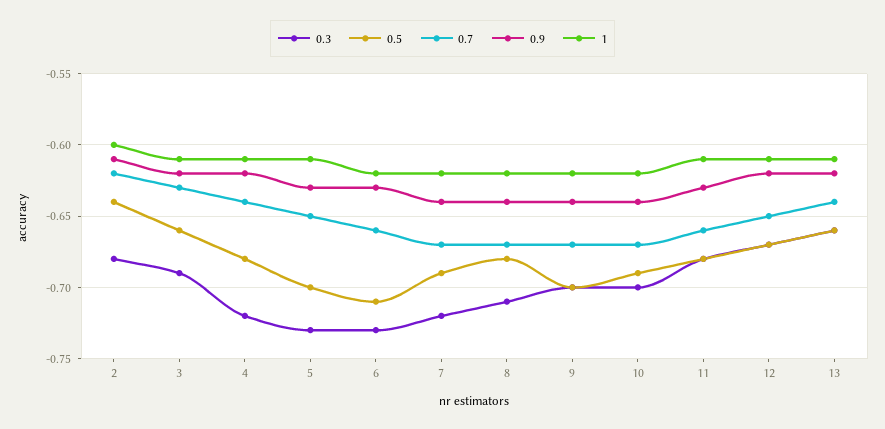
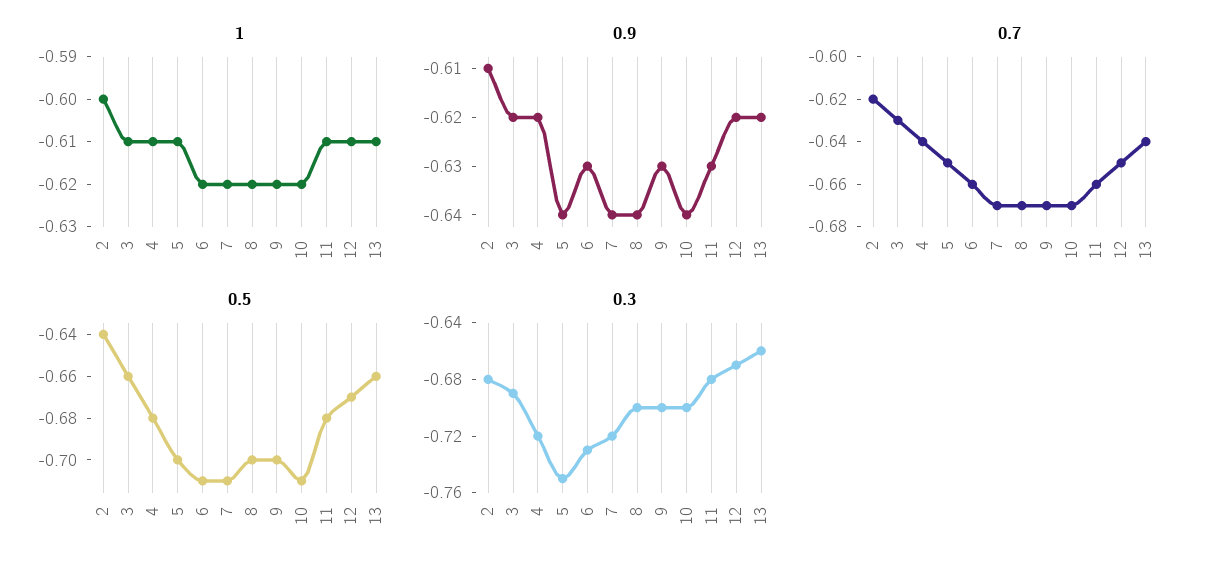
  {
    "0.3": {
      "2": -0.68,
      "3": -0.69,
      "4": -0.72,
-     "5": -0.73,
+     "5": -0.75,
      "6": -0.73,
      "7": -0.72,
-     "8": -0.71,
+     "8": -0.7,
      "9": -0.7,
      "10": -0.7,
      "11": -0.68,
      "12": -0.67,
      "13": -0.66
    },
    "0.5": {
      "2": -0.64,
      "3": -0.66,
      "4": -0.68,
      "5": -0.7,
      "6": -0.71,
-     "7": -0.69,
+     "7": -0.71,
-     "8": -0.68,
+     "8": -0.7,
      "9": -0.7,
-     "10": -0.69,
+     "10": -0.71,
      "11": -0.68,
      "12": -0.67,
      "13": -0.66
    },
    "0.7": {
      "2": -0.62,
      "3": -0.63,
      "4": -0.64,
      "5": -0.65,
      "6": -0.66,
      "7": -0.67,
      "8": -0.67,
      "9": -0.67,
      "10": -0.67,
      "11": -0.66,
      "12": -0.65,
      "13": -0.64
    },
    "0.9": {
      "2": -0.61,
      "3": -0.62,
      "4": -0.62,
-     "5": -0.63,
+     "5": -0.64,
      "6": -0.63,
      "7": -0.64,
      "8": -0.64,
-     "9": -0.64,
+     "9": -0.63,
      "10": -0.64,
      "11": -0.63,
      "12": -0.62,
      "13": -0.62
    },
    "1": {
      "2": -0.6,
      "3": -0.61,
      "4": -0.61,
      "5": -0.61,
      "6": -0.62,
      "7": -0.62,
      "8": -0.62,
      "9": -0.62,
      "10": -0.62,
      "11": -0.61,
      "12": -0.61,
      "13": -0.61
    }
  }

